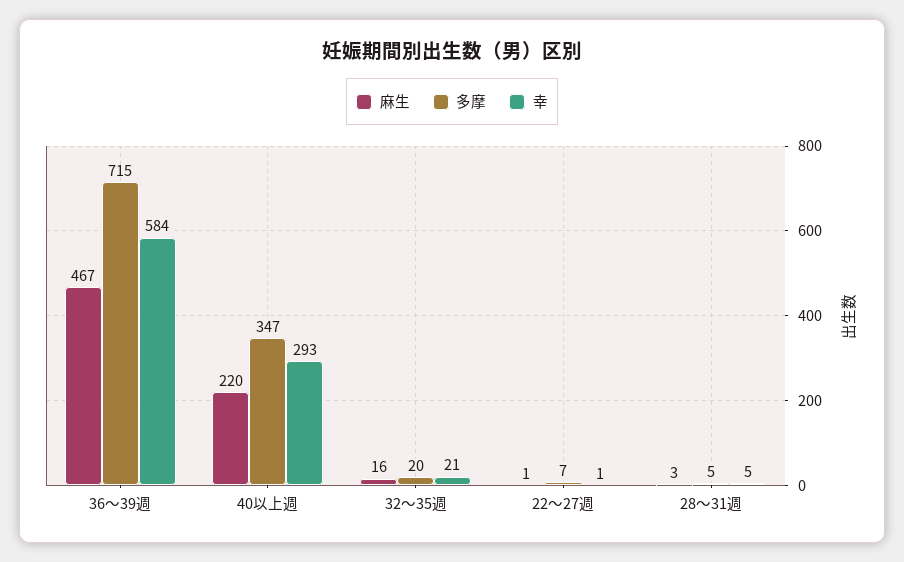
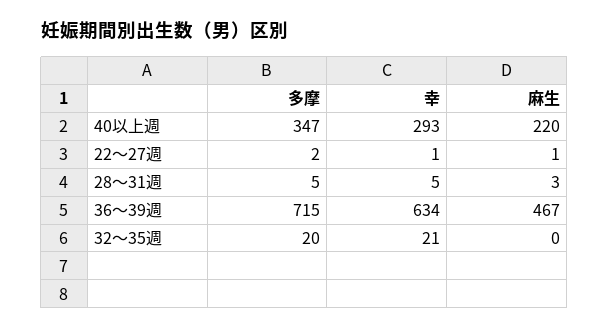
  {
    "麻生": {
      "36～39週": 467,
      "40以上週": 220,
-     "32～35週": 16,
+     "32～35週": 0,
      "22～27週": 1,
      "28～31週": 3
    },
    "多摩": {
      "36～39週": 715,
      "40以上週": 347,
      "32～35週": 20,
-     "22～27週": 7,
+     "22～27週": 2,
      "28～31週": 5
    },
    "幸": {
-     "36～39週": 584,
+     "36～39週": 634,
      "40以上週": 293,
      "32～35週": 21,
      "22～27週": 1,
      "28～31週": 5
    }
  }

